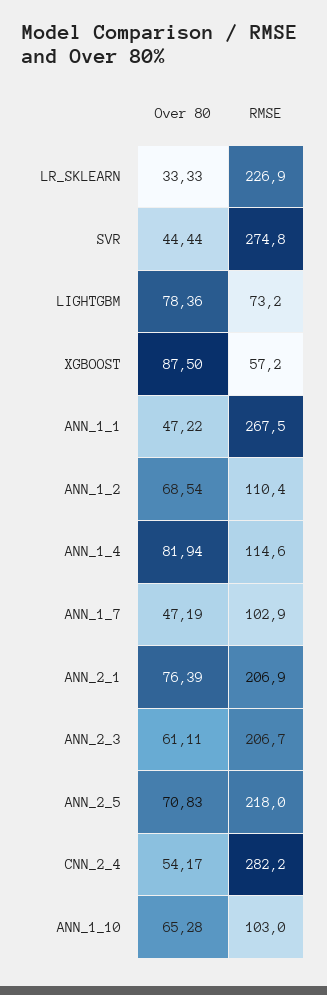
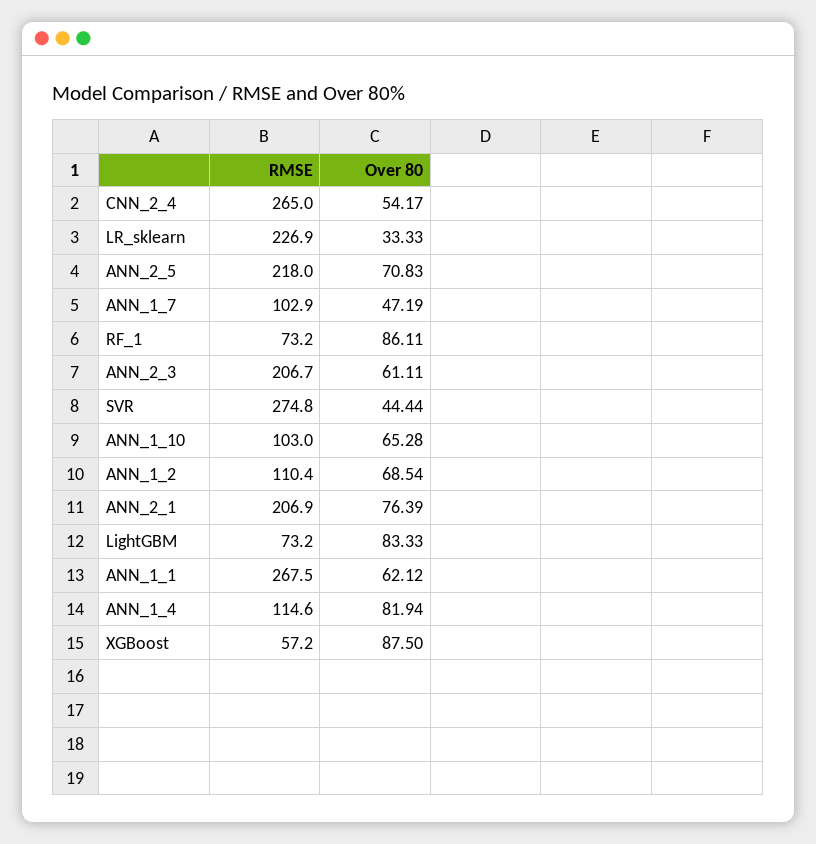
  {
    "Over 80": {
      "LR_SKLEARN": 33.33,
      "SVR": 44.44,
-     "LIGHTGBM": 78.36,
+     "LIGHTGBM": 83.33,
      "XGBOOST": 87.5,
-     "ANN_1_1": 47.22,
+     "ANN_1_1": 62.12,
      "ANN_1_2": 68.54,
      "ANN_1_4": 81.94,
      "ANN_1_7": 47.19,
      "ANN_2_1": 76.39,
      "ANN_2_3": 61.11,
      "ANN_2_5": 70.83,
      "CNN_2_4": 54.17,
-     "ANN_1_10": 65.28
+     "ANN_1_10": 65.28,
+     "RF_1": 86.11
    },
    "RMSE": {
      "LR_SKLEARN": 226.9,
      "SVR": 274.8,
      "LIGHTGBM": 73.2,
      "XGBOOST": 57.2,
      "ANN_1_1": 267.5,
      "ANN_1_2": 110.4,
      "ANN_1_4": 114.6,
      "ANN_1_7": 102.9,
      "ANN_2_1": 206.9,
      "ANN_2_3": 206.7,
      "ANN_2_5": 218,
-     "CNN_2_4": 282.2,
+     "CNN_2_4": 265,
-     "ANN_1_10": 103
+     "ANN_1_10": 103,
+     "RF_1": 73.2
    }
  }

